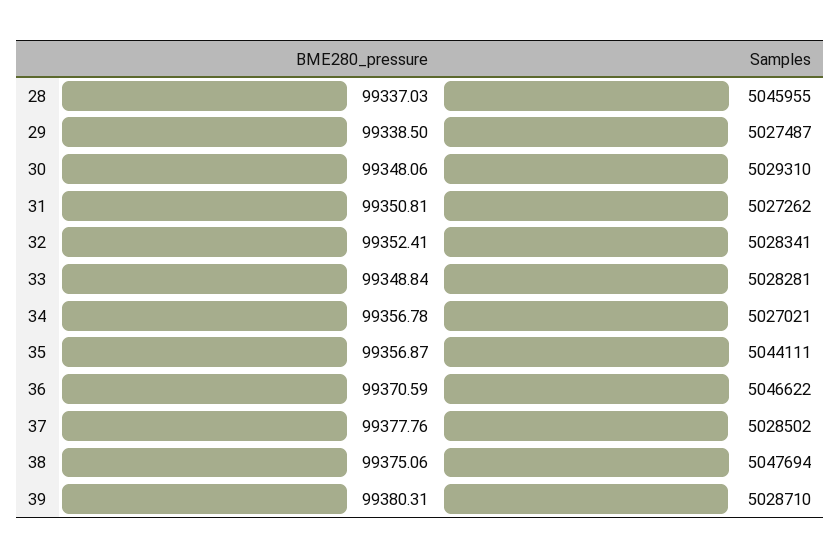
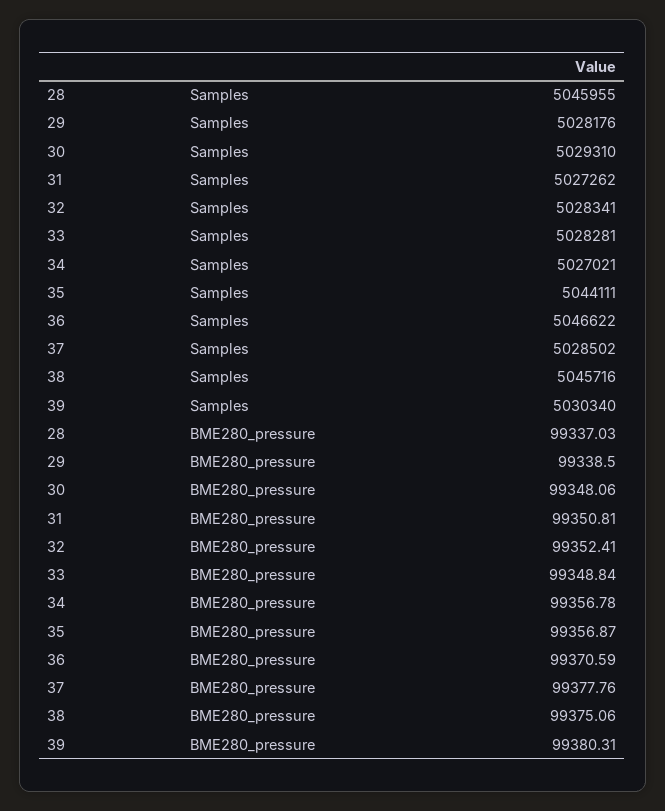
  {
    "BME280_pressure": {
      "28": 99337.03,
      "29": 99338.5,
      "30": 99348.06,
      "31": 99350.81,
      "32": 99352.41,
      "33": 99348.84,
      "34": 99356.78,
      "35": 99356.87,
      "36": 99370.59,
      "37": 99377.76,
      "38": 99375.06,
      "39": 99380.31
    },
    "Samples": {
      "28": 5045955,
-     "29": 5027487,
+     "29": 5028176,
      "30": 5029310,
      "31": 5027262,
      "32": 5028341,
      "33": 5028281,
      "34": 5027021,
      "35": 5044111,
      "36": 5046622,
      "37": 5028502,
-     "38": 5047694,
+     "38": 5045716,
-     "39": 5028710
+     "39": 5030340
    }
  }

